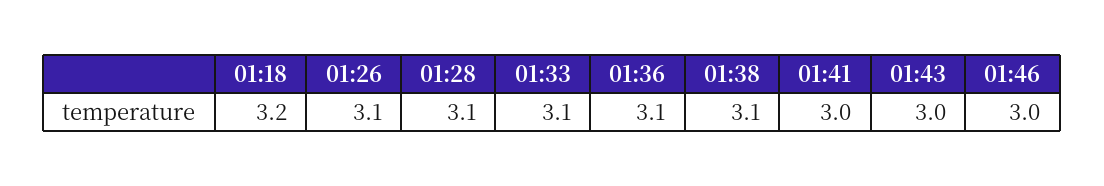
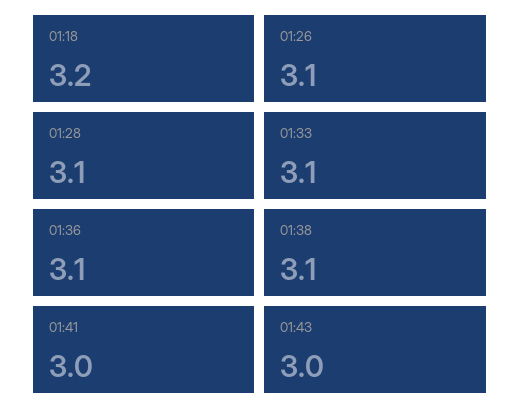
  {
    "01:18": 3.2,
    "01:26": 3.1,
    "01:28": 3.1,
    "01:33": 3.1,
    "01:36": 3.1,
    "01:38": 3.1,
    "01:41": 3,
-   "01:43": 3,
+   "01:43": 3
-   "01:46": 3
  }

